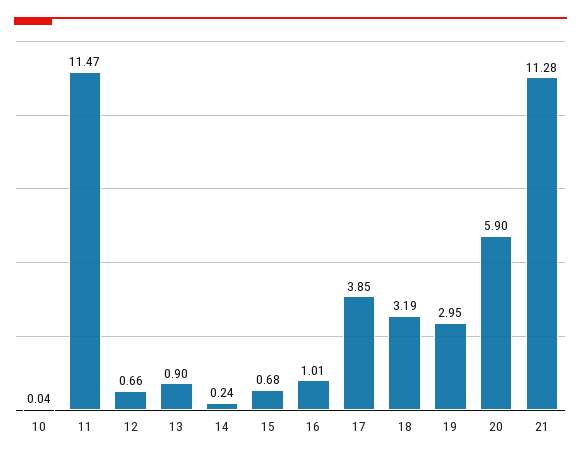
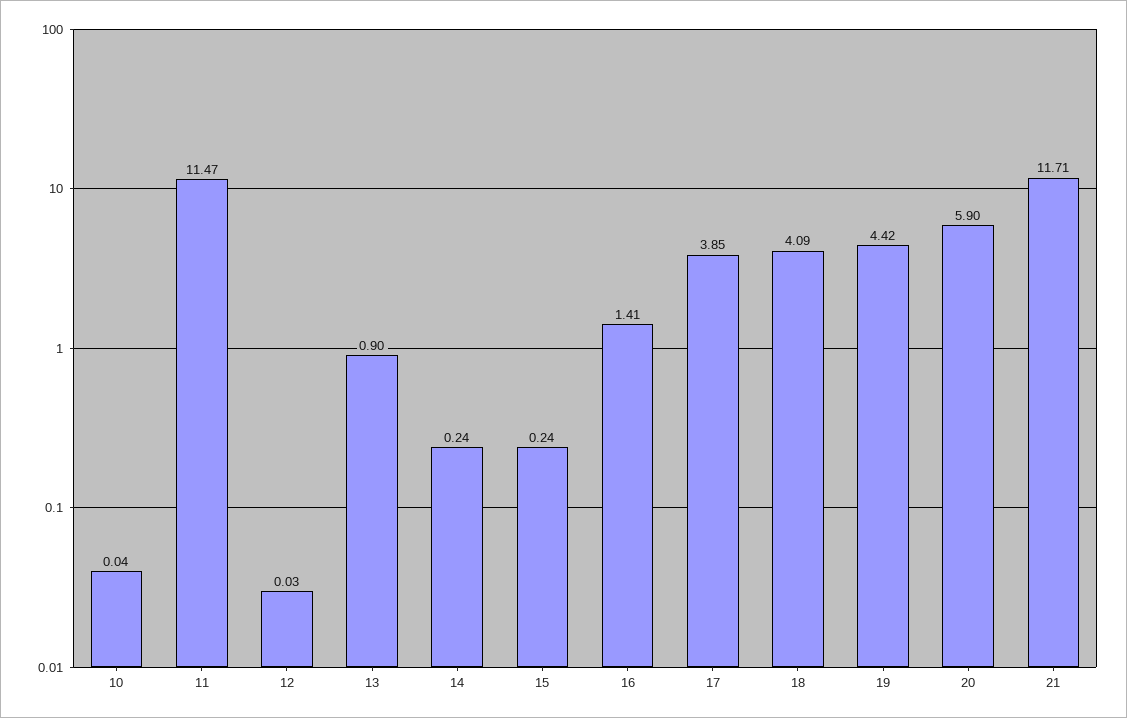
  {
    "10": 0.04,
    "11": 11.47,
-   "12": 0.66,
+   "12": 0.03,
    "13": 0.9,
    "14": 0.24,
-   "15": 0.68,
+   "15": 0.24,
-   "16": 1.01,
+   "16": 1.41,
    "17": 3.85,
-   "18": 3.19,
+   "18": 4.09,
-   "19": 2.95,
+   "19": 4.42,
    "20": 5.9,
-   "21": 11.28
+   "21": 11.71
  }

